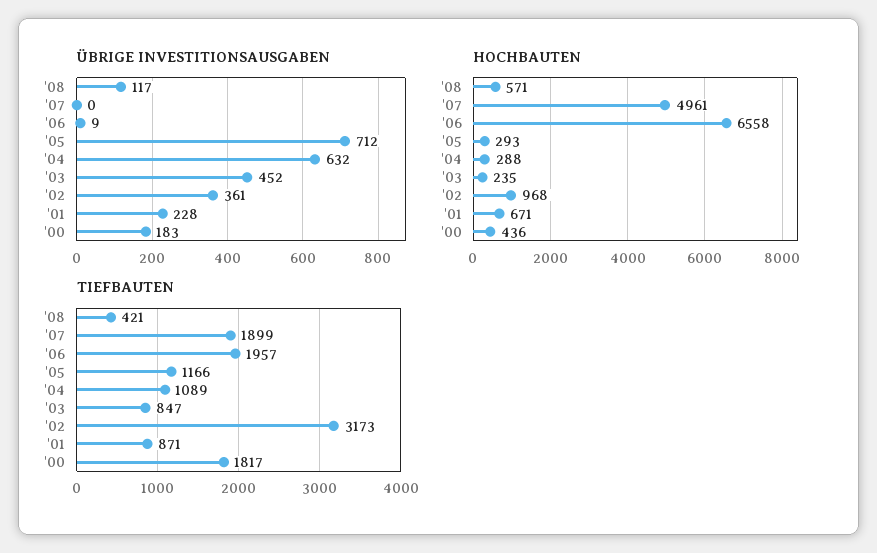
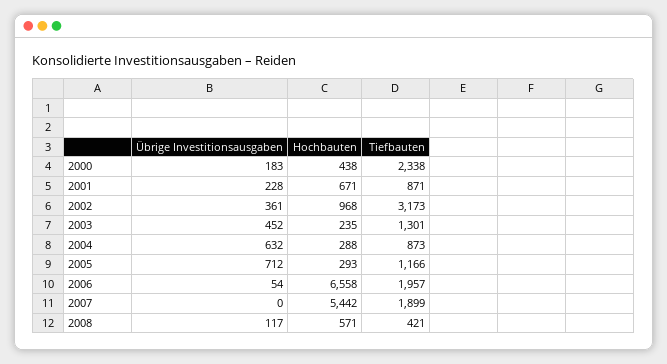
  {
    "ÜBRIGE INVESTITIONSAUSGABEN": {
      "'08": 117,
      "'07": 0,
-     "'06": 9,
+     "'06": 54,
      "'05": 712,
      "'04": 632,
      "'03": 452,
      "'02": 361,
      "'01": 228,
      "'00": 183
    },
    "HOCHBAUTEN": {
      "'08": 571,
-     "'07": 4961,
+     "'07": 5442,
      "'06": 6558,
      "'05": 293,
      "'04": 288,
      "'03": 235,
      "'02": 968,
      "'01": 671,
-     "'00": 436
+     "'00": 438
    },
    "TIEFBAUTEN": {
      "'08": 421,
      "'07": 1899,
      "'06": 1957,
      "'05": 1166,
-     "'04": 1089,
+     "'04": 873,
-     "'03": 847,
+     "'03": 1301,
      "'02": 3173,
      "'01": 871,
-     "'00": 1817
+     "'00": 2338
    }
  }

